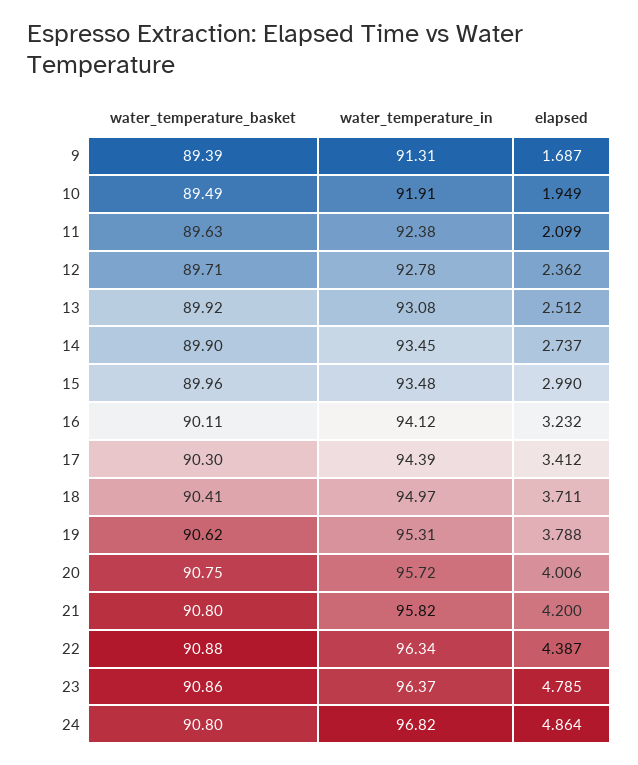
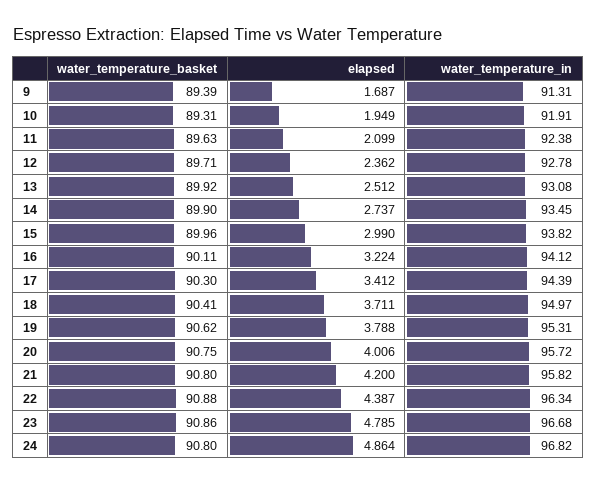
  {
    "water_temperature_basket": {
      "9": 89.39,
-     "10": 89.49,
+     "10": 89.31,
      "11": 89.63,
      "12": 89.71,
      "13": 89.92,
      "14": 89.9,
      "15": 89.96,
      "16": 90.11,
      "17": 90.3,
      "18": 90.41,
      "19": 90.62,
      "20": 90.75,
      "21": 90.8,
      "22": 90.88,
      "23": 90.86,
      "24": 90.8
    },
    "water_temperature_in": {
      "9": 91.31,
      "10": 91.91,
      "11": 92.38,
      "12": 92.78,
      "13": 93.08,
      "14": 93.45,
-     "15": 93.48,
+     "15": 93.82,
      "16": 94.12,
      "17": 94.39,
      "18": 94.97,
      "19": 95.31,
      "20": 95.72,
      "21": 95.82,
      "22": 96.34,
-     "23": 96.37,
+     "23": 96.68,
      "24": 96.82
    },
    "elapsed": {
      "9": 1.687,
      "10": 1.949,
      "11": 2.099,
      "12": 2.362,
      "13": 2.512,
      "14": 2.737,
      "15": 2.99,
-     "16": 3.232,
+     "16": 3.224,
      "17": 3.412,
      "18": 3.711,
      "19": 3.788,
      "20": 4.006,
      "21": 4.2,
      "22": 4.387,
      "23": 4.785,
      "24": 4.864
    }
  }

